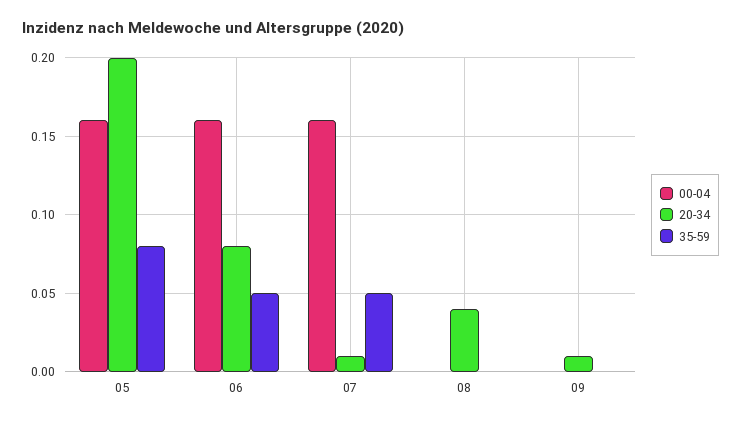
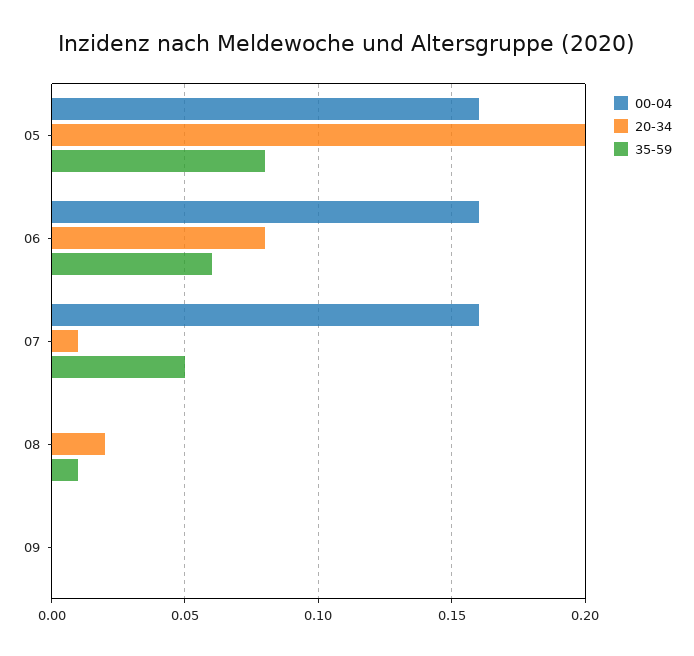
  {
    "00-04": {
      "05": 0.16,
      "06": 0.16,
      "07": 0.16,
      "08": 0,
      "09": 0
    },
    "20-34": {
      "05": 0.2,
      "06": 0.08,
      "07": 0.01,
-     "08": 0.04,
+     "08": 0.02,
-     "09": 0.01
+     "09": 0
    },
    "35-59": {
      "05": 0.08,
-     "06": 0.05,
+     "06": 0.06,
      "07": 0.05,
-     "08": 0,
+     "08": 0.01,
      "09": 0
    }
  }

